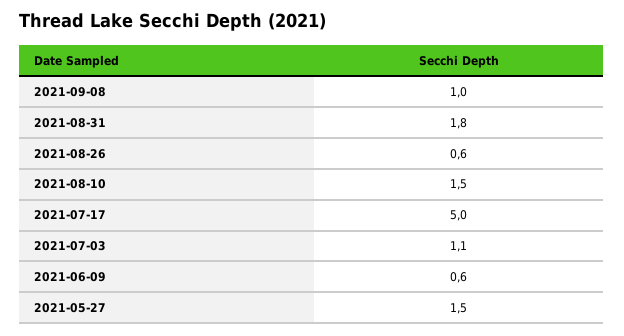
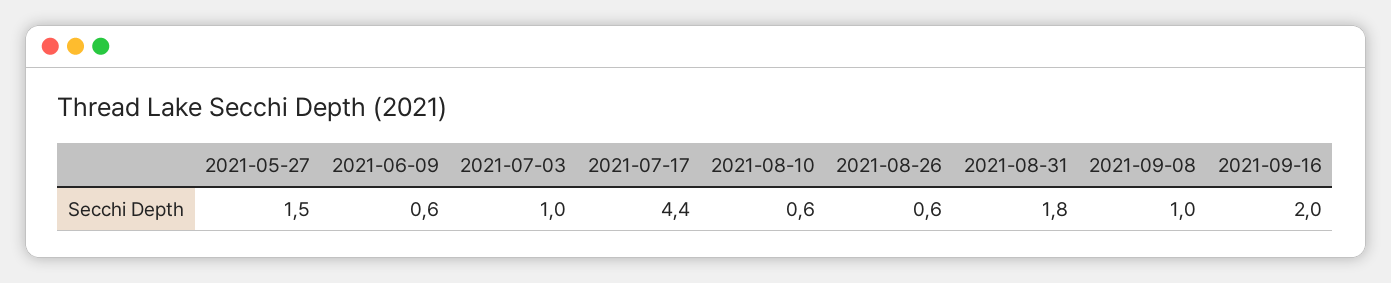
  {
    "2021-09-08": 1,
    "2021-08-31": 1.8,
    "2021-08-26": 0.6,
-   "2021-08-10": 1.5,
+   "2021-08-10": 0.6,
-   "2021-07-17": 5,
+   "2021-07-17": 4.4,
-   "2021-07-03": 1.1,
+   "2021-07-03": 1,
    "2021-06-09": 0.6,
-   "2021-05-27": 1.5
+   "2021-05-27": 1.5,
+   "2021-09-16": 2
  }

